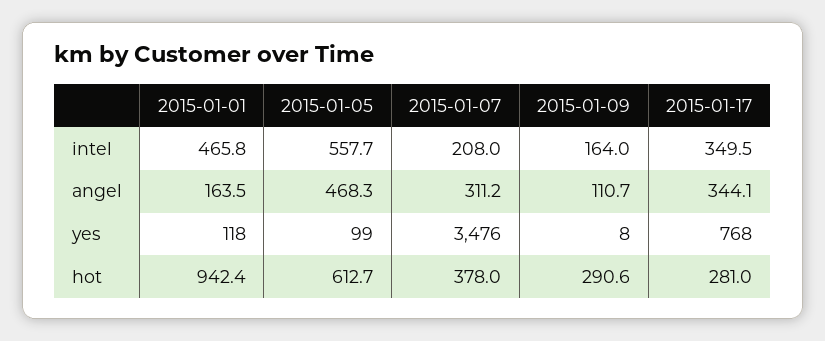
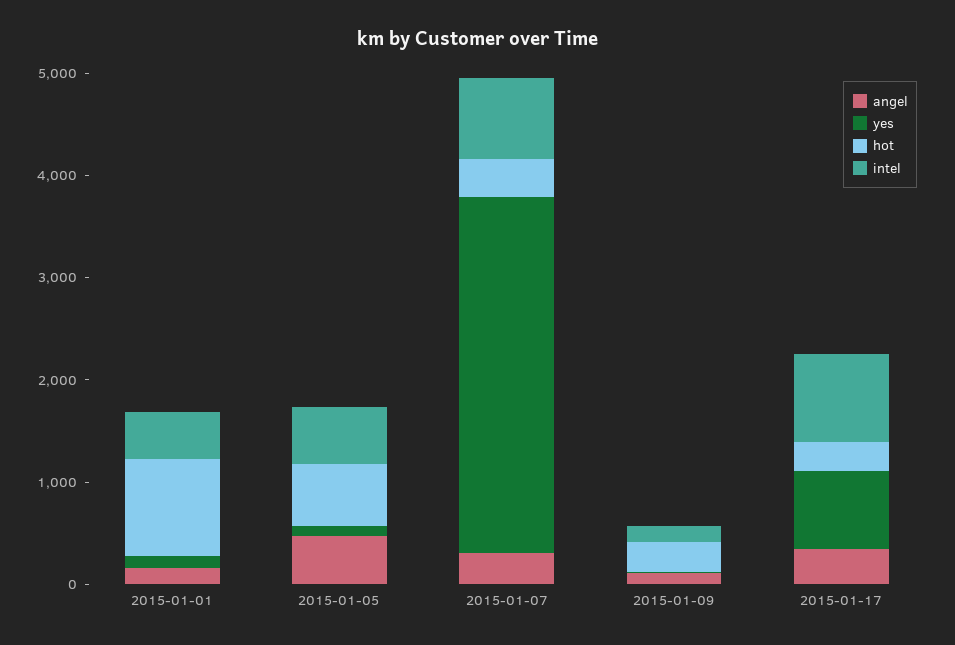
  {
    "intel": {
      "2015-01-01": 465.8,
      "2015-01-05": 557.7,
-     "2015-01-07": 208,
+     "2015-01-07": 800,
      "2015-01-09": 164,
-     "2015-01-17": 349.5
+     "2015-01-17": 800
    },
    "angel": {
      "2015-01-01": 163.5,
      "2015-01-05": 468.3,
      "2015-01-07": 311.2,
      "2015-01-09": 110.7,
      "2015-01-17": 344.1
    },
    "yes": {
      "2015-01-01": 118,
      "2015-01-05": 99,
      "2015-01-07": 3476,
      "2015-01-09": 8,
      "2015-01-17": 768
    },
    "hot": {
      "2015-01-01": 942.4,
      "2015-01-05": 612.7,
      "2015-01-07": 378,
      "2015-01-09": 290.6,
      "2015-01-17": 281
    }
  }

